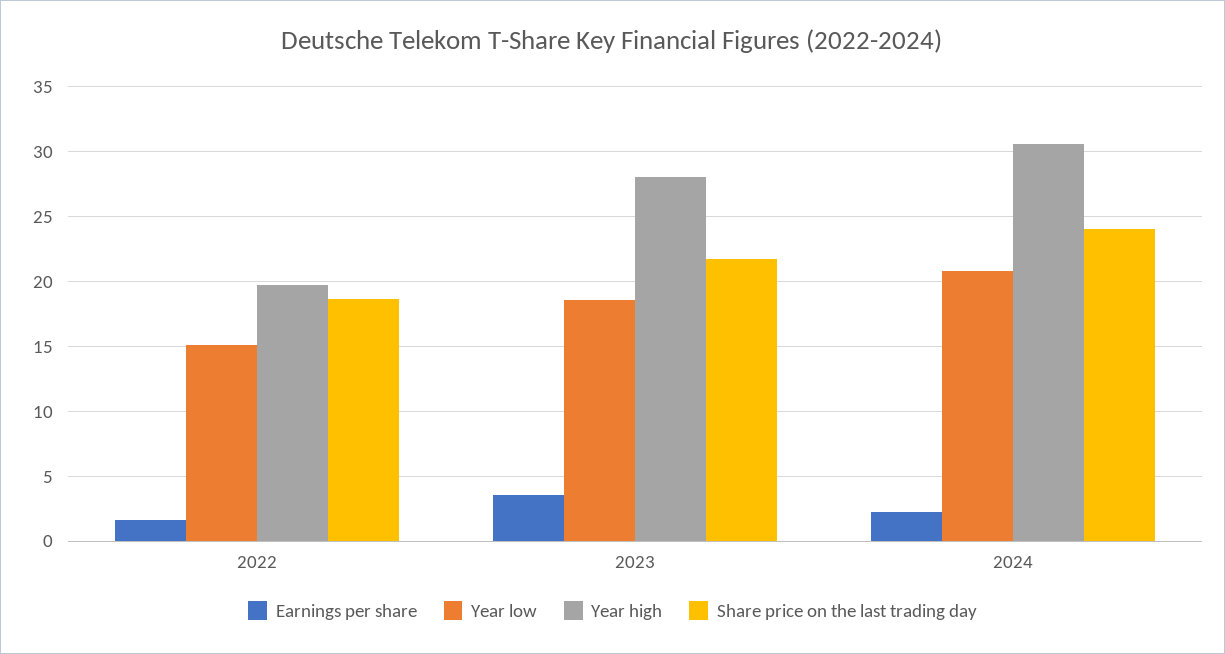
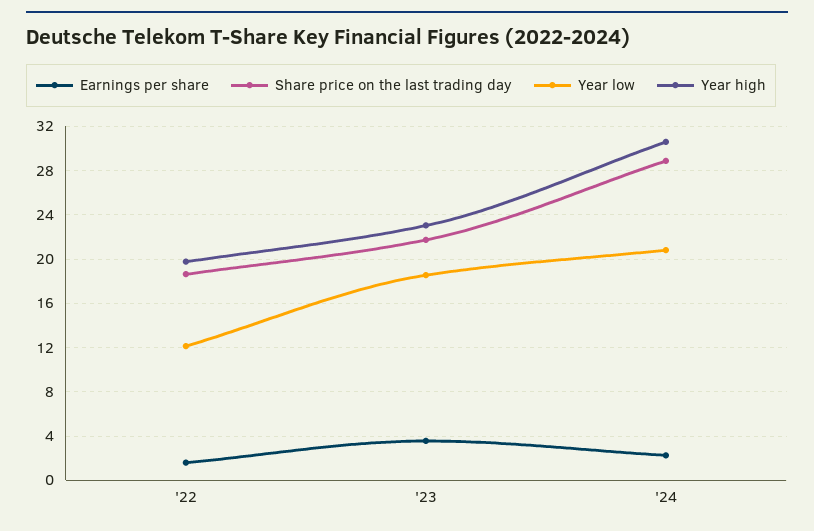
  {
    "Earnings per share": {
      "2022": 1.5,
      "2023": 3.5,
      "2024": 2.5
    },
    "Year low": {
-     "2022": 15,
+     "2022": 12,
      "2023": 18.5,
      "2024": 21
    },
    "Year high": {
      "2022": 20,
-     "2023": 28,
+     "2023": 23,
      "2024": 30.5
    },
    "Share price on the last trading day": {
      "2022": 18.5,
      "2023": 22,
-     "2024": 24
+     "2024": 29
    }
  }

